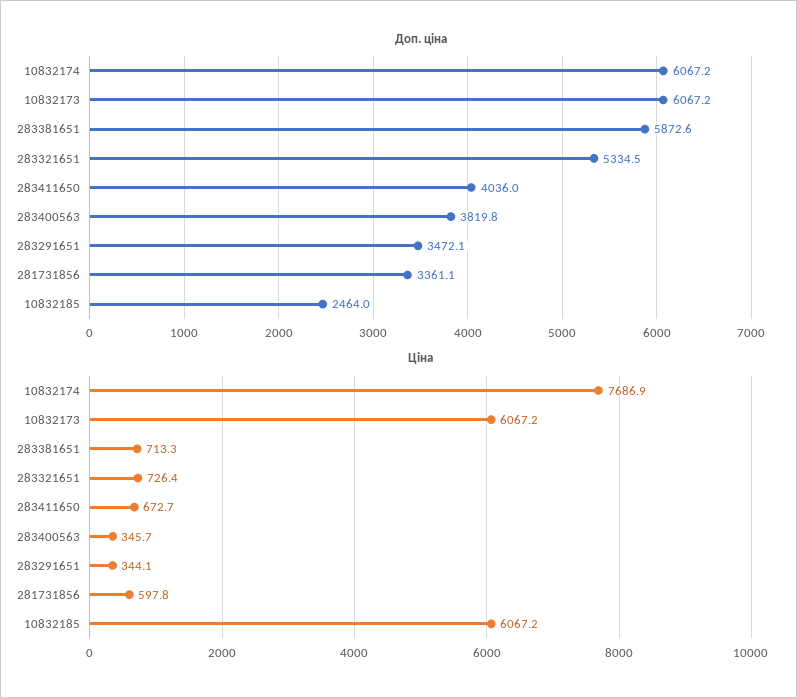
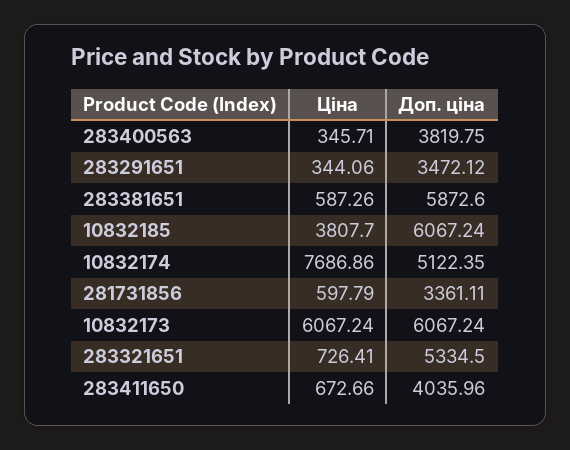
  {
    "Доп. ціна": {
-     "10832174": 6067.2,
+     "10832174": 5122.35,
      "10832173": 6067.24,
      "283381651": 5872.6,
      "283321651": 5334.5,
      "283411650": 4035.96,
      "283400563": 3819.75,
      "283291651": 3472.12,
      "281731856": 3361.11,
-     "10832185": 2464
+     "10832185": 6067.24
    },
    "Ціна": {
      "10832174": 7686.86,
      "10832173": 6067.24,
-     "283381651": 713.3,
+     "283381651": 587.26,
      "283321651": 726.41,
      "283411650": 672.66,
      "283400563": 345.71,
      "283291651": 344.06,
      "281731856": 597.79,
-     "10832185": 6067.2
+     "10832185": 3807.7
    }
  }

